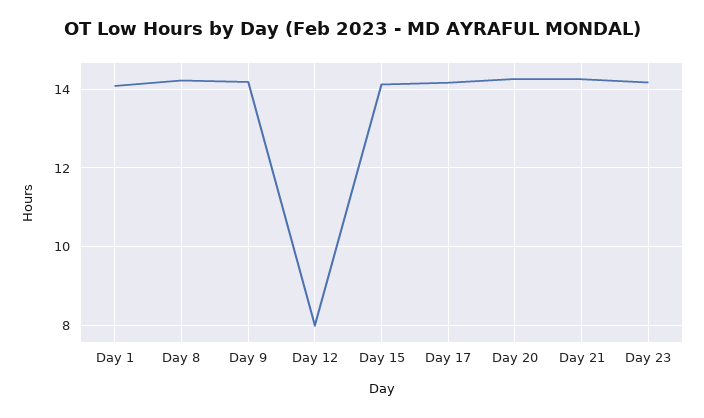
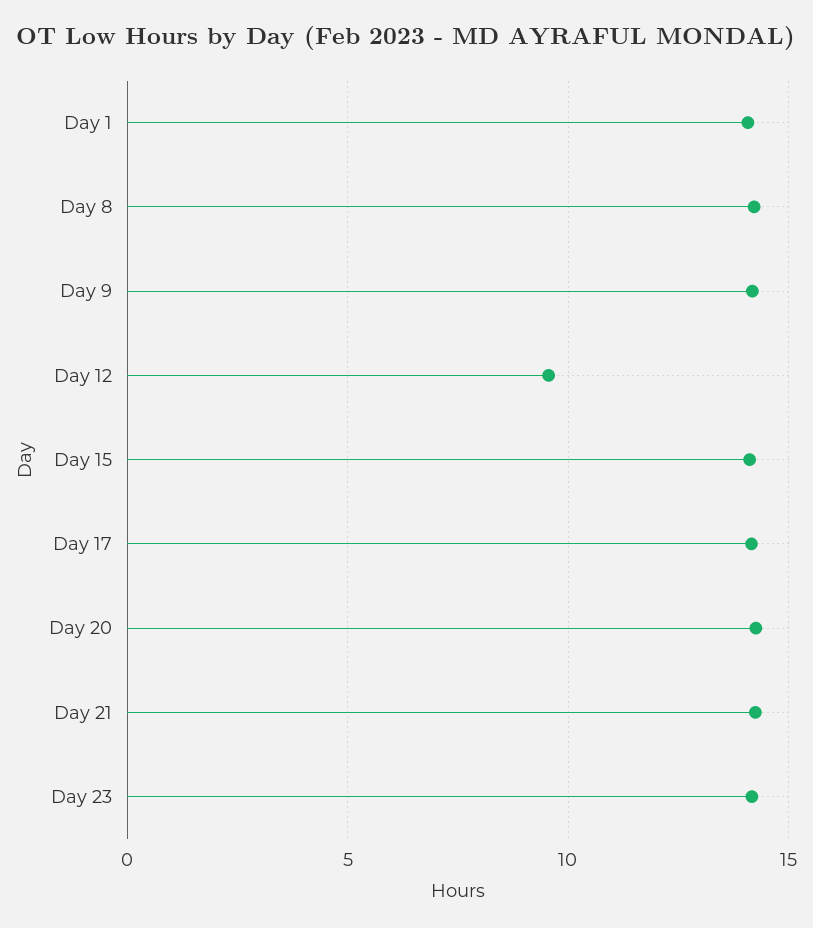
  {
    "Day 1": 14,
    "Day 8": 14.2,
    "Day 9": 14.2,
-   "Day 12": 8,
+   "Day 12": 9.5,
    "Day 15": 14.2,
    "Day 17": 14.2,
    "Day 20": 14.2,
    "Day 21": 14.2,
    "Day 23": 14.2
  }

